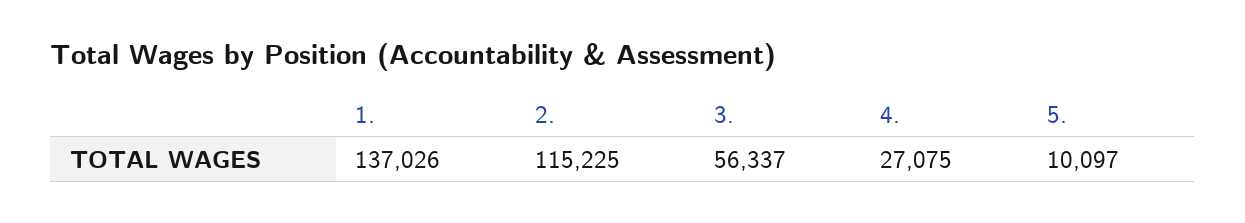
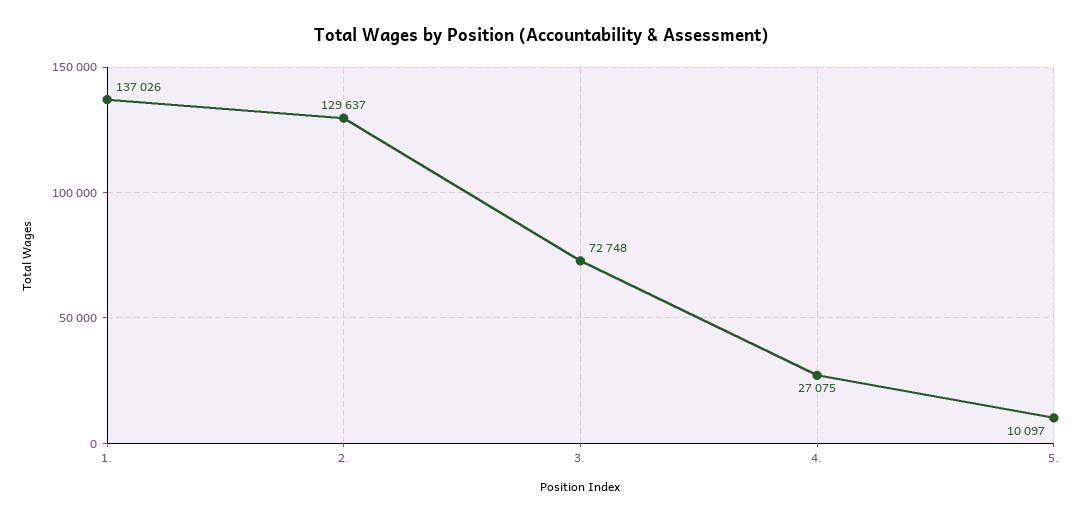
  {
    "1.": 137026,
-   "2.": 115225,
+   "2.": 129637,
-   "3.": 56337,
+   "3.": 72748,
    "4.": 27075,
    "5.": 10097
  }

